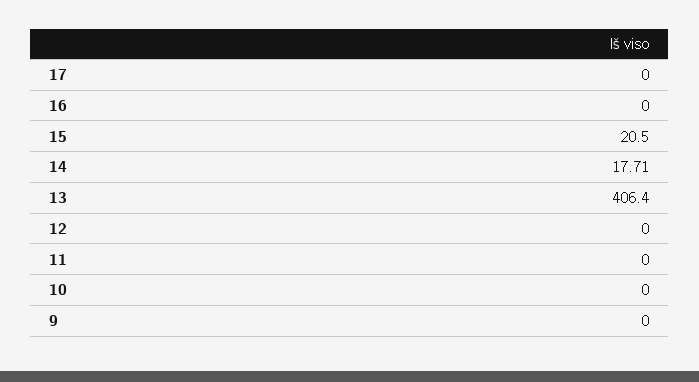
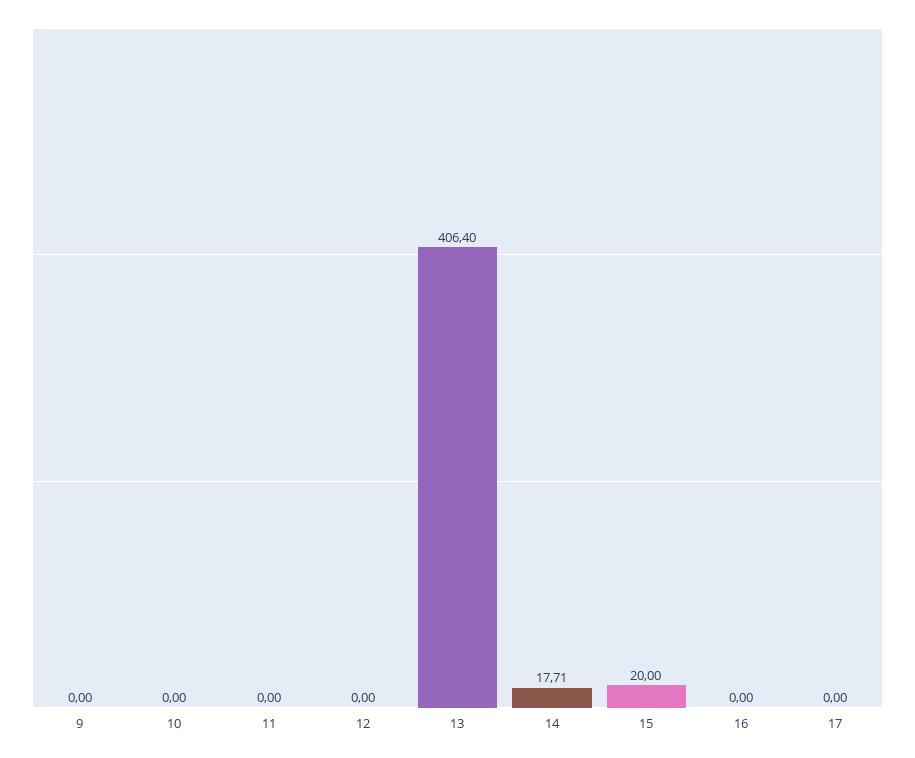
  {
    "17": 0,
    "16": 0,
-   "15": 20.5,
+   "15": 20,
    "14": 17.71,
    "13": 406.4,
    "12": 0,
    "11": 0,
    "10": 0,
    "9": 0
  }

